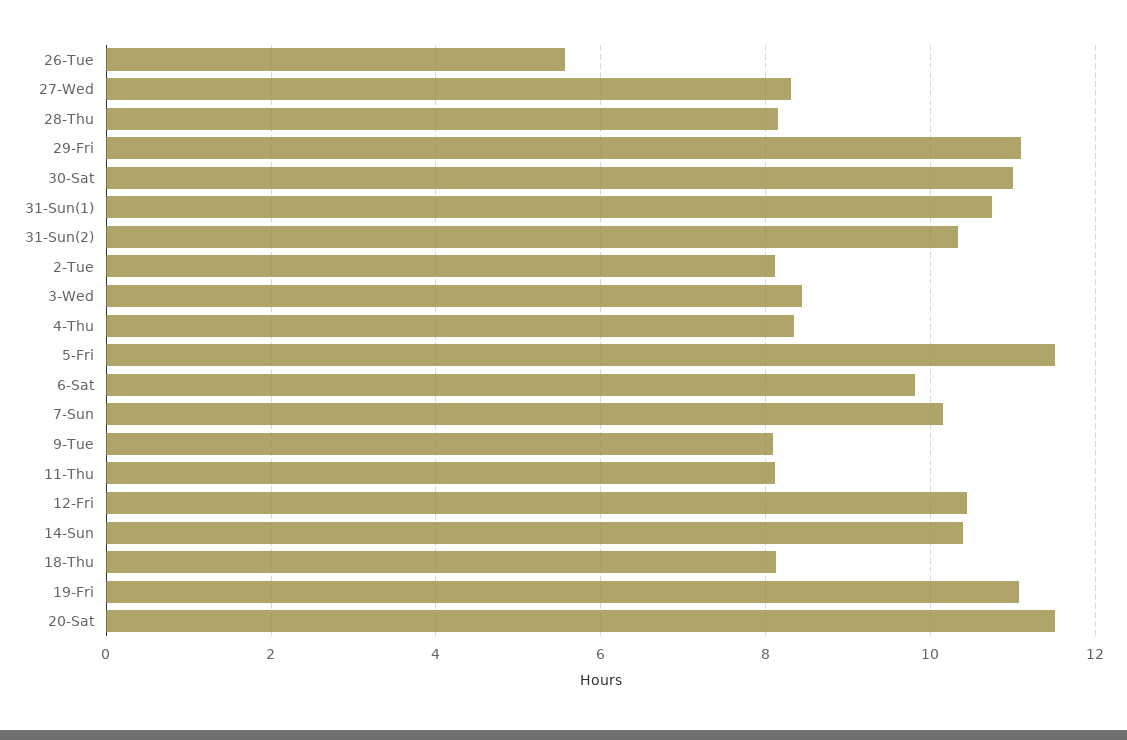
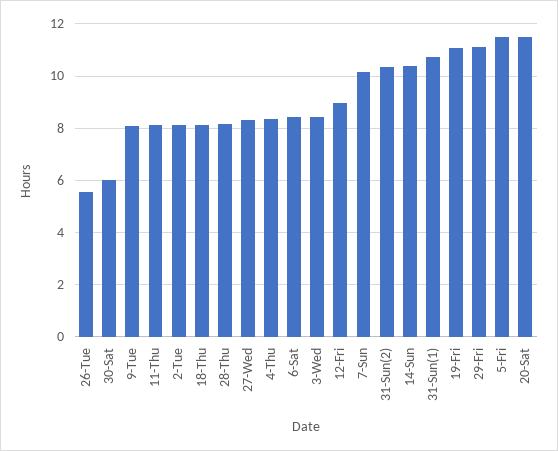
  {
    "26-Tue": 5.6,
    "27-Wed": 8.4,
    "28-Thu": 8.2,
    "29-Fri": 11.2,
-   "30-Sat": 11,
+   "30-Sat": 6,
    "31-Sun(1)": 10.8,
    "31-Sun(2)": 10.4,
    "2-Tue": 8.2,
    "3-Wed": 8.4,
    "4-Thu": 8.4,
    "5-Fri": 11.6,
-   "6-Sat": 9.8,
+   "6-Sat": 8.5,
    "7-Sun": 10.2,
    "9-Tue": 8,
    "11-Thu": 8.2,
-   "12-Fri": 10.4,
+   "12-Fri": 9,
    "14-Sun": 10.4,
    "18-Thu": 8.2,
    "19-Fri": 11,
    "20-Sat": 11.6
  }

